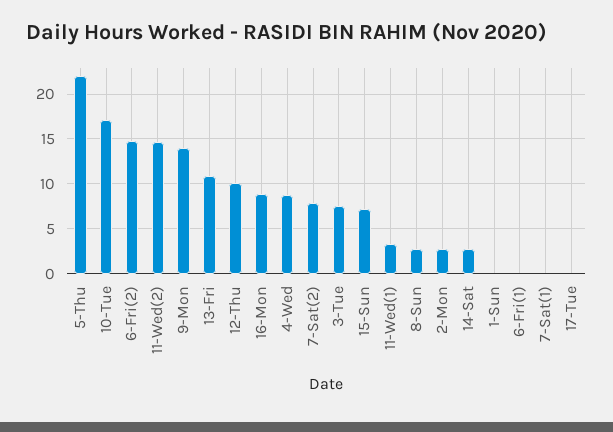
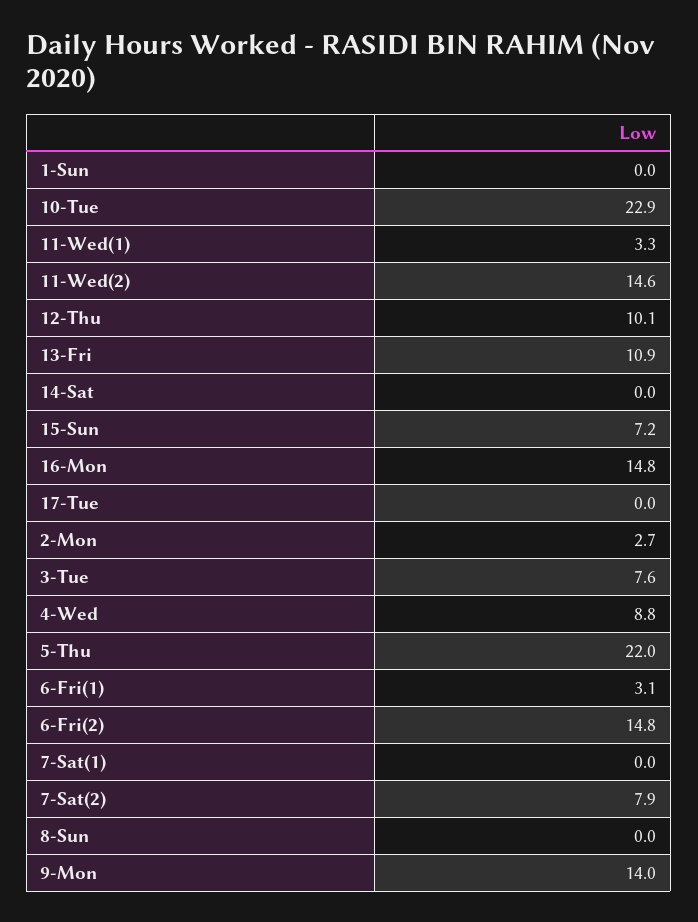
  {
    "5-Thu": 22,
-   "10-Tue": 17,
+   "10-Tue": 22.9,
    "6-Fri(2)": 14.8,
    "11-Wed(2)": 14.6,
    "9-Mon": 14,
    "13-Fri": 10.9,
    "12-Thu": 10.1,
-   "16-Mon": 9,
+   "16-Mon": 14.8,
    "4-Wed": 8.8,
    "7-Sat(2)": 7.9,
    "3-Tue": 7.6,
    "15-Sun": 7.2,
    "11-Wed(1)": 3.3,
-   "8-Sun": 3,
+   "8-Sun": 0,
    "2-Mon": 2.7,
-   "14-Sat": 3,
+   "14-Sat": 0,
    "1-Sun": 0,
-   "6-Fri(1)": 0,
+   "6-Fri(1)": 3.1,
    "7-Sat(1)": 0,
    "17-Tue": 0
  }

